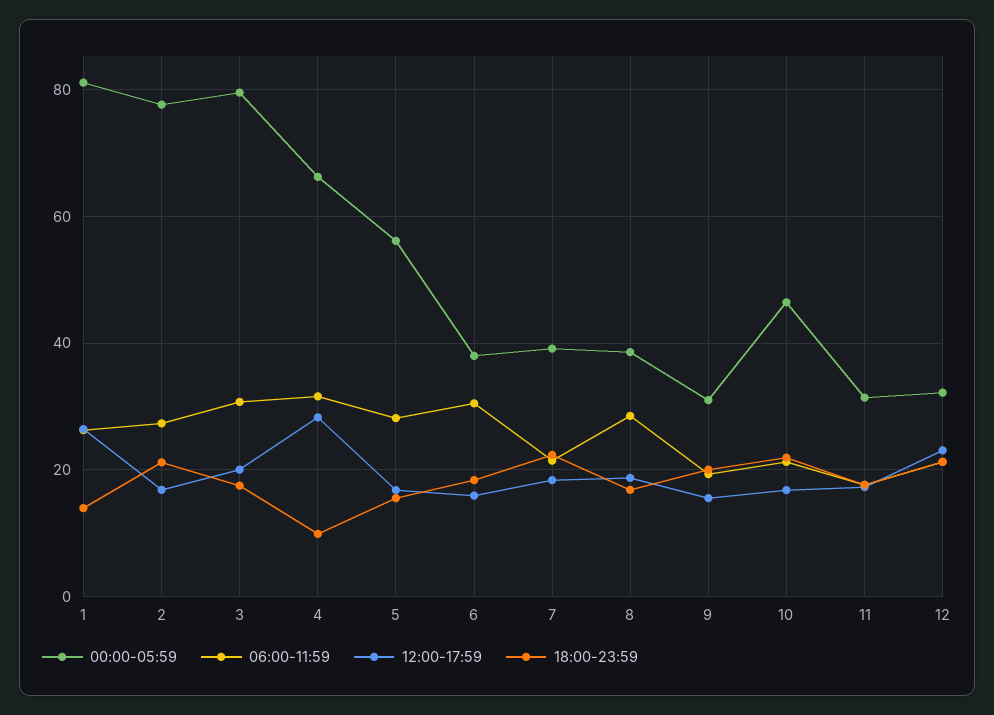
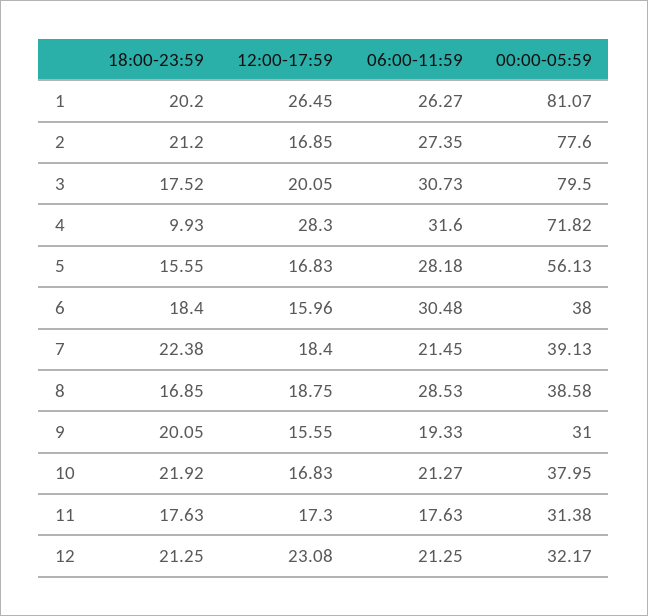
  {
    "00:00-05:59": {
      "1": 81.07,
      "2": 77.6,
      "3": 79.5,
-     "4": 66,
+     "4": 71.82,
      "5": 56.13,
      "6": 38,
      "7": 39.13,
      "8": 38.58,
      "9": 31,
-     "10": 46,
+     "10": 37.95,
      "11": 31.38,
      "12": 32.17
    },
    "06:00-11:59": {
      "1": 26.27,
      "2": 27.35,
      "3": 30.73,
      "4": 31.6,
      "5": 28.18,
      "6": 30.48,
      "7": 21.45,
      "8": 28.53,
      "9": 19.33,
      "10": 21.27,
      "11": 17.63,
      "12": 21.25
    },
    "12:00-17:59": {
      "1": 26.45,
      "2": 16.85,
      "3": 20.05,
      "4": 28.3,
      "5": 16.83,
      "6": 15.96,
      "7": 18.4,
      "8": 18.75,
      "9": 15.55,
      "10": 16.83,
      "11": 17.3,
      "12": 23.08
    },
    "18:00-23:59": {
-     "1": 14,
+     "1": 20.2,
      "2": 21.2,
      "3": 17.52,
      "4": 9.93,
      "5": 15.55,
      "6": 18.4,
      "7": 22.38,
      "8": 16.85,
      "9": 20.05,
      "10": 21.92,
      "11": 17.63,
      "12": 21.25
    }
  }

